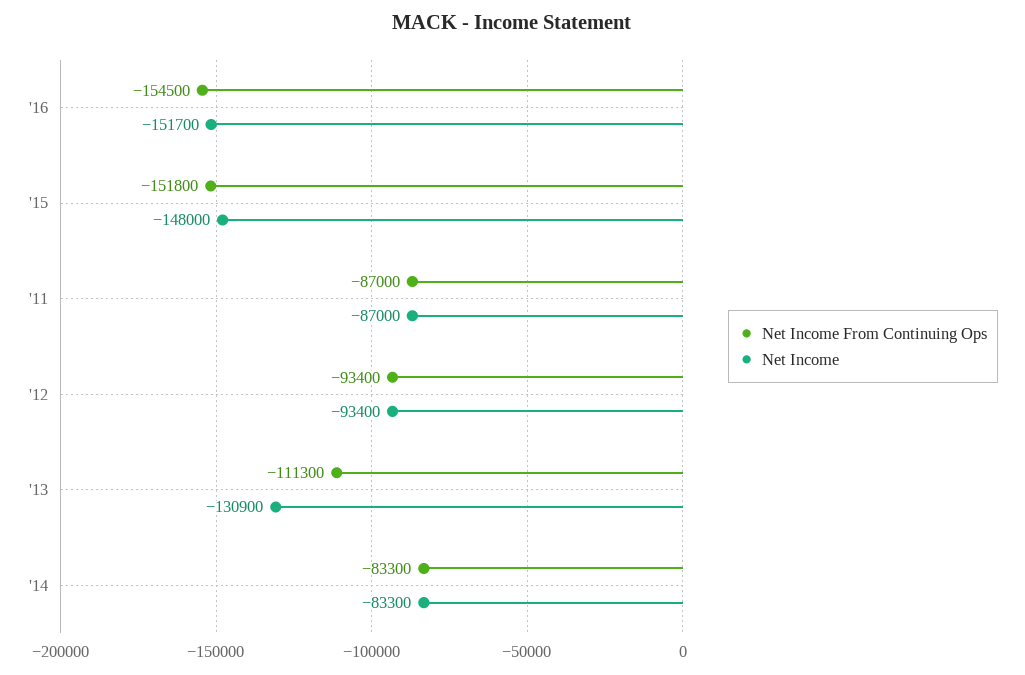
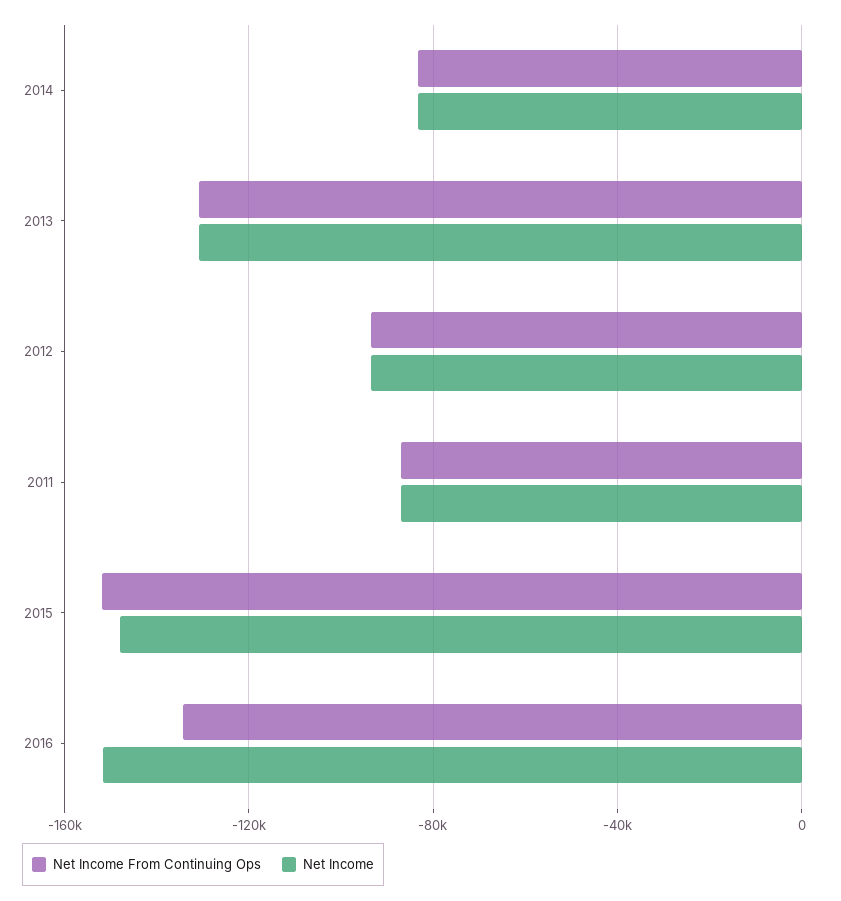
  {
    "Net Income From Continuing Ops": {
-     "'16": -154500,
+     "'16": -135000,
      "'15": -151800,
      "'11": -87000,
      "'12": -93400,
-     "'13": -111300,
+     "'13": -130000,
      "'14": -83300
    },
    "Net Income": {
      "'16": -151700,
      "'15": -148000,
      "'11": -87000,
      "'12": -93400,
      "'13": -130900,
      "'14": -83300
    }
  }

